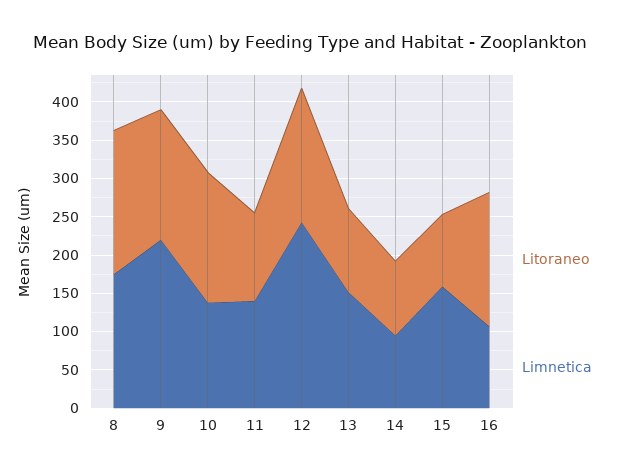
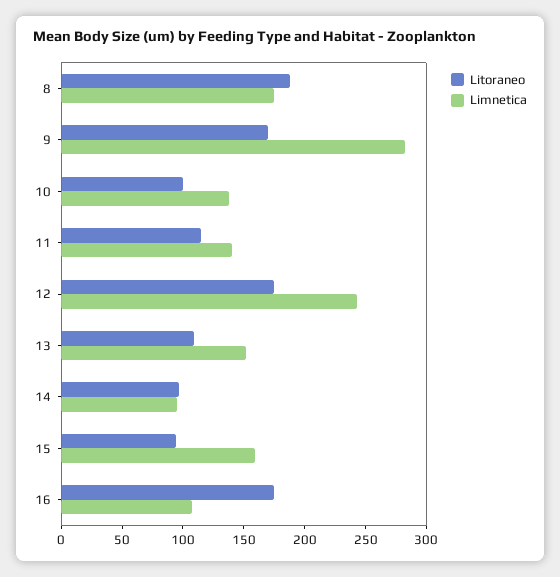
  {
    "Litoraneo": {
      "8": 190,
      "9": 170,
-     "10": 175,
+     "10": 100,
      "11": 120,
      "12": 180,
      "13": 110,
      "14": 100,
      "15": 90,
      "16": 180
    },
    "Limnetica": {
      "8": 180,
-     "9": 225,
+     "9": 280,
      "10": 140,
      "11": 140,
      "12": 240,
      "13": 150,
      "14": 100,
      "15": 160,
      "16": 110
    }
  }

